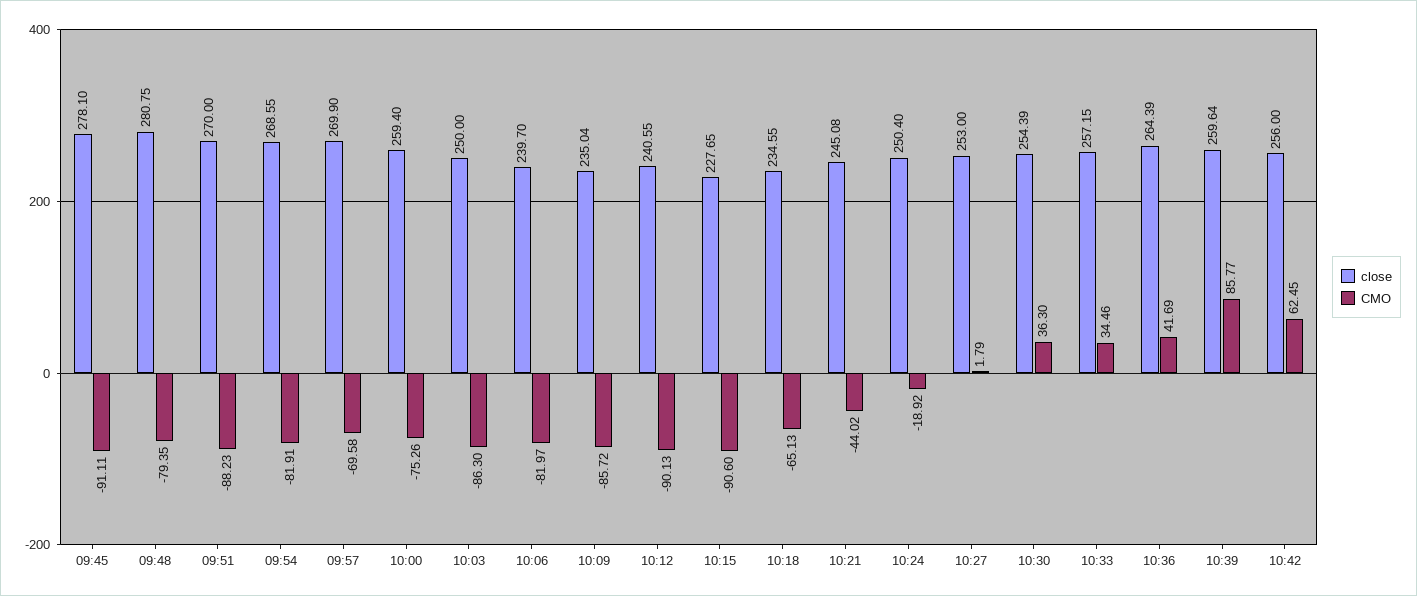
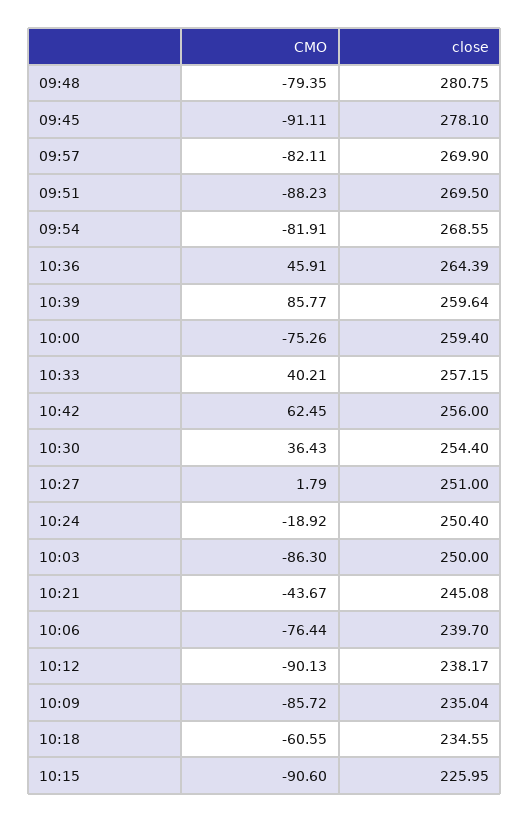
  {
    "close": {
      "09:45": 278.1,
      "09:48": 280.75,
-     "09:51": 270,
+     "09:51": 269.5,
      "09:54": 268.55,
      "09:57": 269.9,
      "10:00": 259.4,
      "10:03": 250,
      "10:06": 239.7,
      "10:09": 235.04,
-     "10:12": 240.55,
+     "10:12": 238.17,
-     "10:15": 227.65,
+     "10:15": 225.95,
      "10:18": 234.55,
      "10:21": 245.08,
      "10:24": 250.4,
-     "10:27": 253,
+     "10:27": 251,
-     "10:30": 254.39,
+     "10:30": 254.4,
      "10:33": 257.15,
      "10:36": 264.39,
      "10:39": 259.64,
      "10:42": 256
    },
    "CMO": {
      "09:45": -91.11,
      "09:48": -79.35,
      "09:51": -88.23,
      "09:54": -81.91,
-     "09:57": -69.58,
+     "09:57": -82.11,
      "10:00": -75.26,
      "10:03": -86.3,
-     "10:06": -81.97,
+     "10:06": -76.44,
      "10:09": -85.72,
      "10:12": -90.13,
      "10:15": -90.6,
-     "10:18": -65.13,
+     "10:18": -60.55,
-     "10:21": -44.02,
+     "10:21": -43.67,
      "10:24": -18.92,
      "10:27": 1.79,
-     "10:30": 36.3,
+     "10:30": 36.43,
-     "10:33": 34.46,
+     "10:33": 40.21,
-     "10:36": 41.69,
+     "10:36": 45.91,
      "10:39": 85.77,
      "10:42": 62.45
    }
  }

